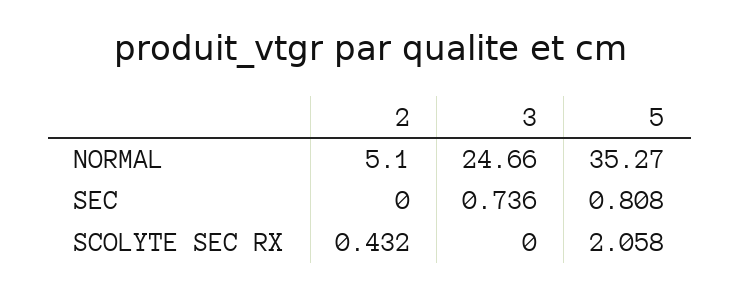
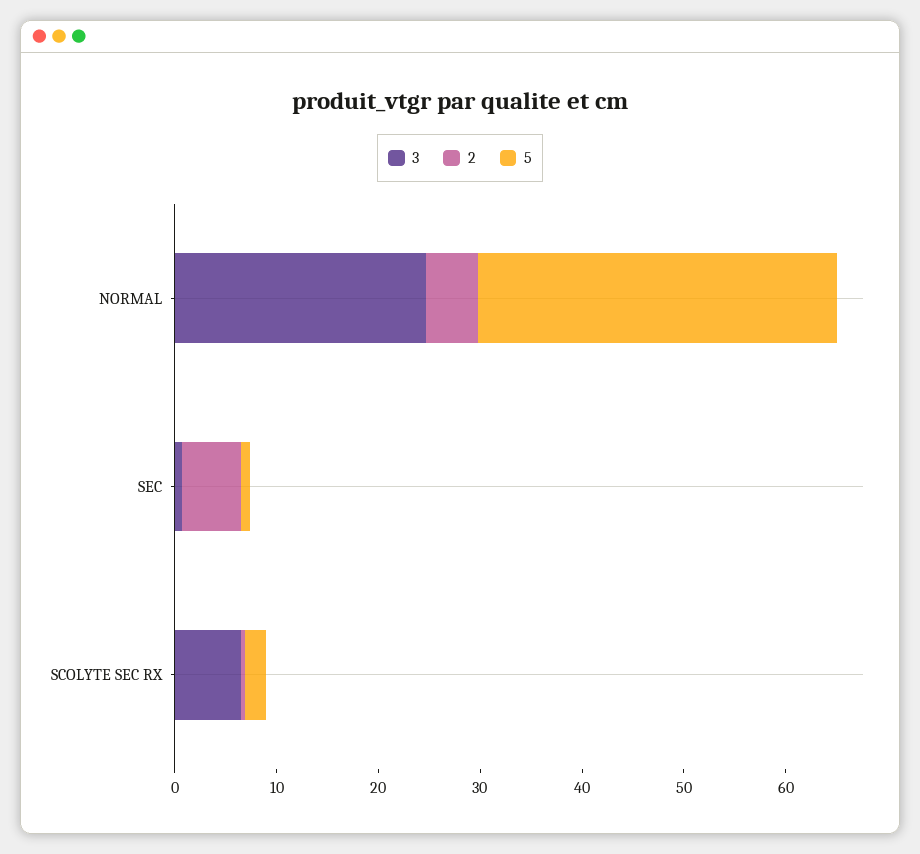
  {
    "2": {
      "NORMAL": 5.1,
-     "SEC": 0,
+     "SEC": 6,
      "SCOLYTE SEC RX": 0.432
    },
    "3": {
      "NORMAL": 24.66,
      "SEC": 0.736,
-     "SCOLYTE SEC RX": 0
+     "SCOLYTE SEC RX": 6
    },
    "5": {
      "NORMAL": 35.27,
      "SEC": 0.808,
      "SCOLYTE SEC RX": 2.058
    }
  }

